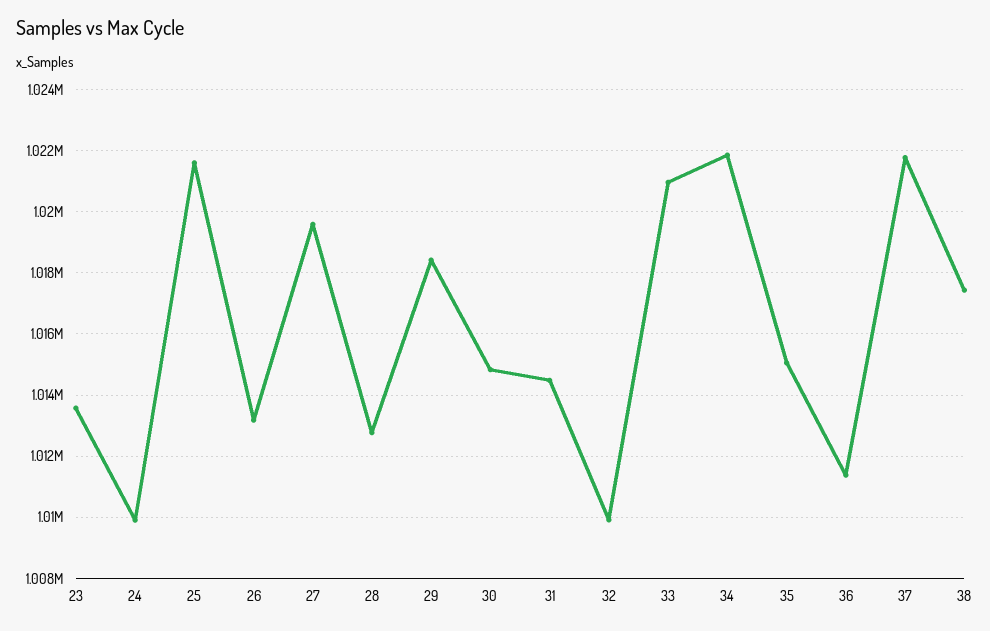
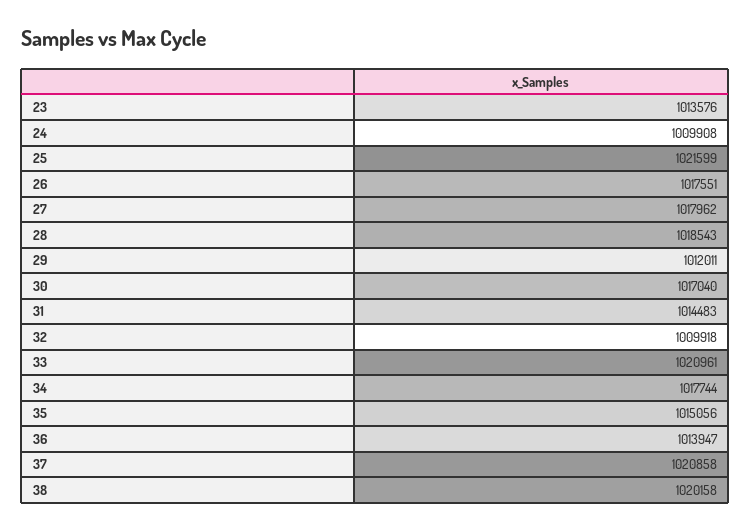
  {
    "23": 1013576,
    "24": 1009908,
    "25": 1021599,
-   "26": 1013200,
+   "26": 1017551,
-   "27": 1019600,
+   "27": 1017962,
-   "28": 1012800,
+   "28": 1018543,
-   "29": 1018400,
+   "29": 1012011,
-   "30": 1014800,
+   "30": 1017040,
    "31": 1014483,
    "32": 1009918,
    "33": 1020961,
-   "34": 1021800,
+   "34": 1017744,
    "35": 1015056,
-   "36": 1011400,
+   "36": 1013947,
-   "37": 1021800,
+   "37": 1020858,
-   "38": 1017400
+   "38": 1020158
  }

